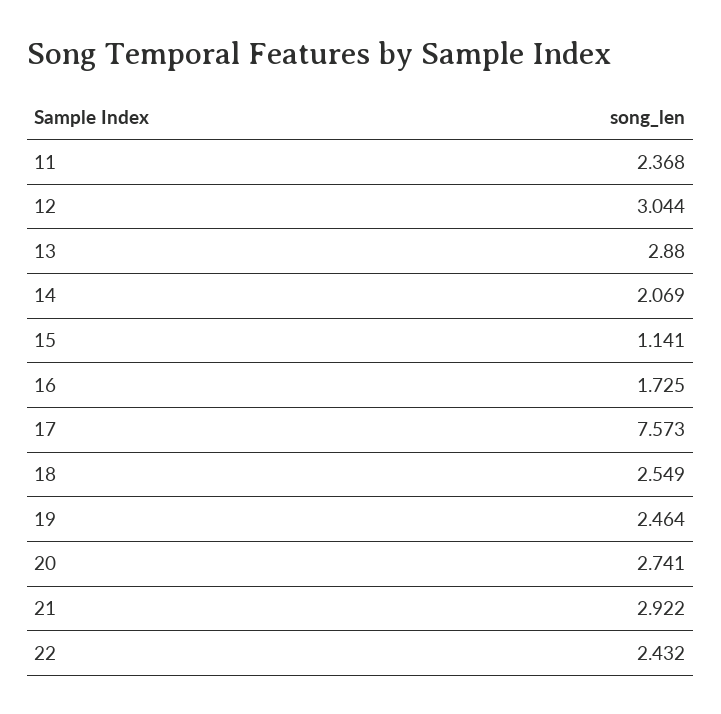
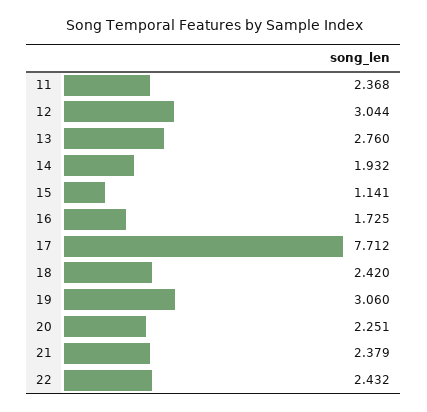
  {
    "11": 2.368,
    "12": 3.044,
-   "13": 2.88,
+   "13": 2.76,
-   "14": 2.069,
+   "14": 1.932,
    "15": 1.141,
    "16": 1.725,
-   "17": 7.573,
+   "17": 7.712,
-   "18": 2.549,
+   "18": 2.42,
-   "19": 2.464,
+   "19": 3.06,
-   "20": 2.741,
+   "20": 2.251,
-   "21": 2.922,
+   "21": 2.379,
    "22": 2.432
  }

